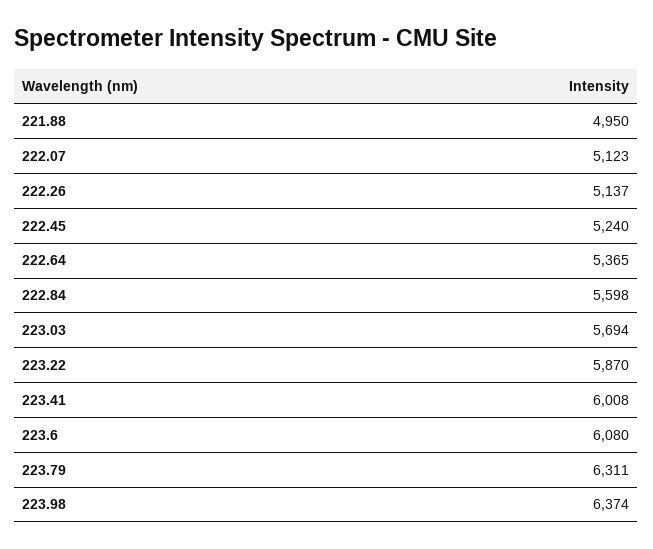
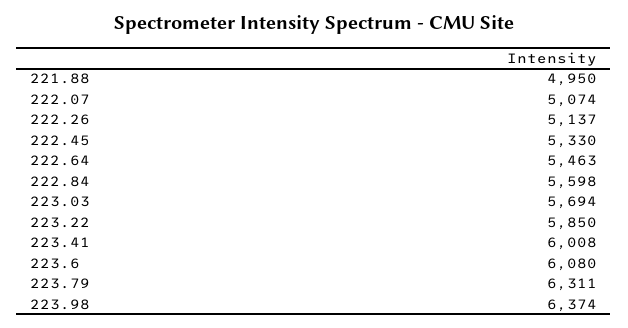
  {
    "221.88": 4950,
-   "222.07": 5123,
+   "222.07": 5074,
    "222.26": 5137,
-   "222.45": 5240,
+   "222.45": 5330,
-   "222.64": 5365,
+   "222.64": 5463,
    "222.84": 5598,
    "223.03": 5694,
-   "223.22": 5870,
+   "223.22": 5850,
    "223.41": 6008,
    "223.6": 6080,
    "223.79": 6311,
    "223.98": 6374
  }

